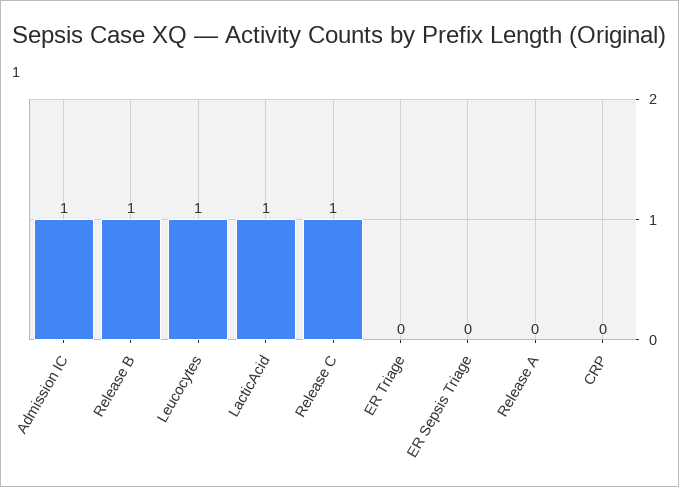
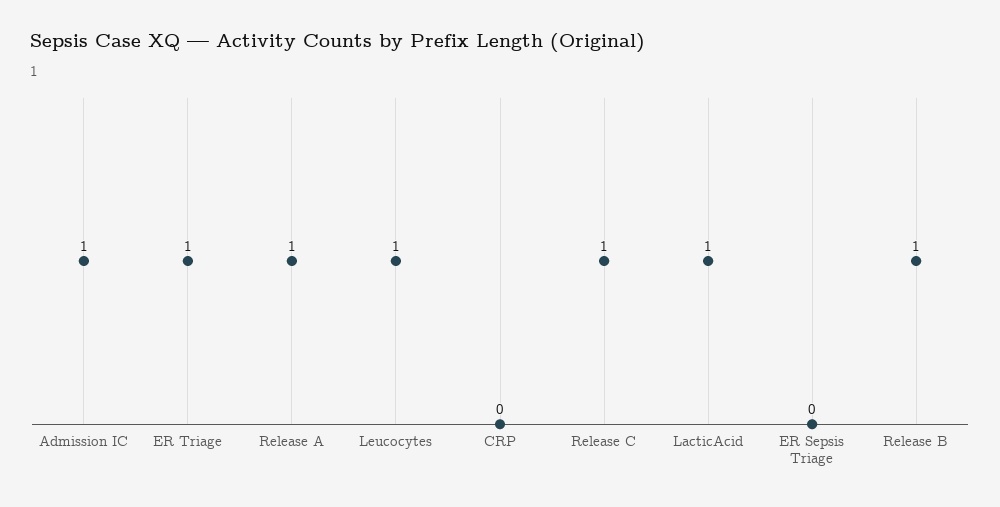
  {
    "Admission IC": 1,
    "Release B": 1,
    "Leucocytes": 1,
    "LacticAcid": 1,
    "Release C": 1,
-   "ER Triage": 0,
+   "ER Triage": 1,
    "ER Sepsis Triage": 0,
-   "Release A": 0,
+   "Release A": 1,
    "CRP": 0
  }

